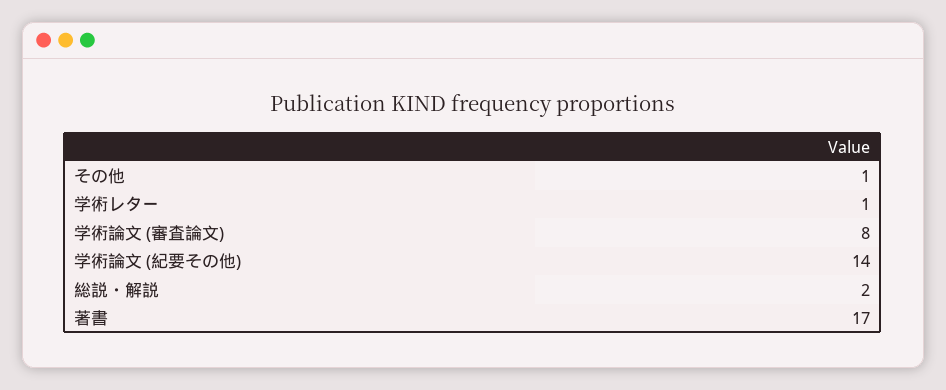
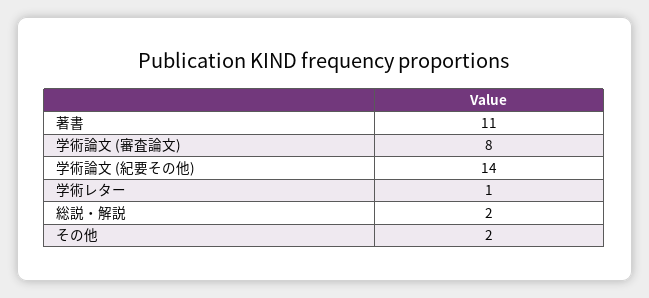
  {
-   "その他": 1,
+   "その他": 2,
    "学術レター": 1,
    "学術論文 (審査論文)": 8,
    "学術論文 (紀要その他)": 14,
    "総説・解説": 2,
-   "著書": 17
+   "著書": 11
  }

